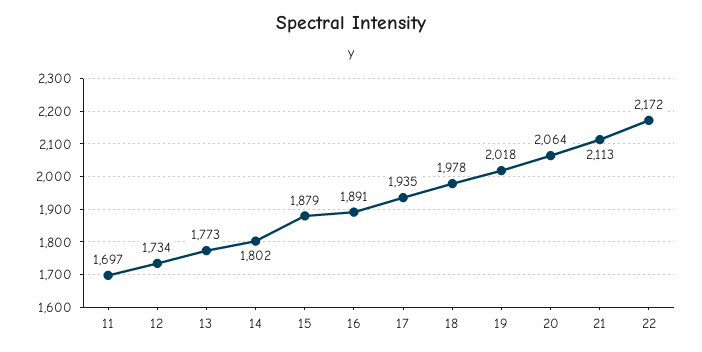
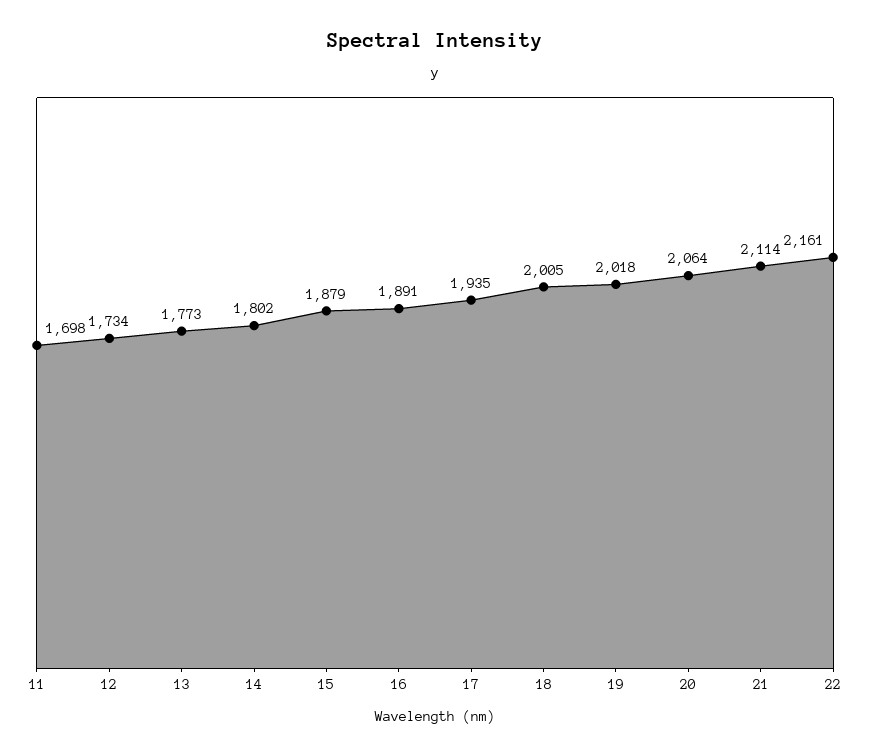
  {
-   "11": 1697,
+   "11": 1698,
    "12": 1734,
    "13": 1773,
    "14": 1802,
    "15": 1879,
    "16": 1891,
    "17": 1935,
-   "18": 1978,
+   "18": 2005,
    "19": 2018,
    "20": 2064,
-   "21": 2113,
+   "21": 2114,
-   "22": 2172
+   "22": 2161
  }

